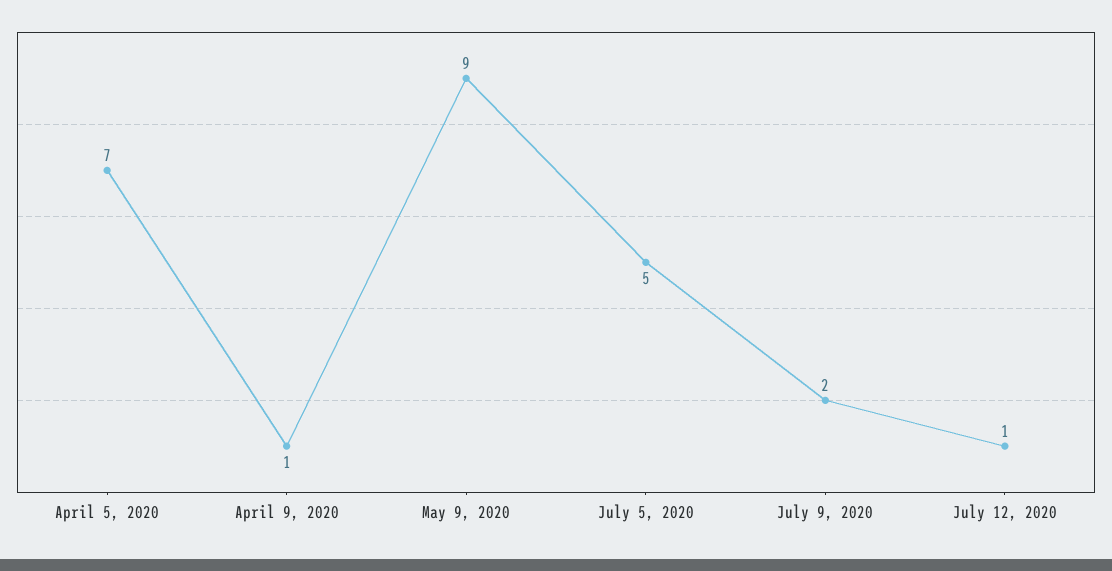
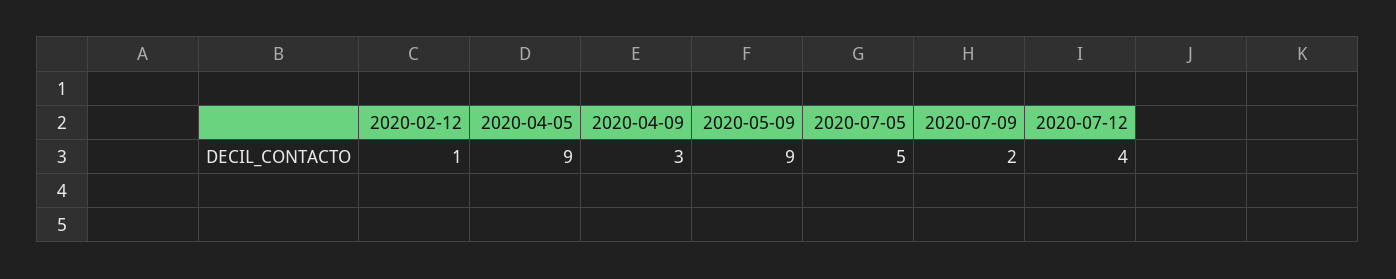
  {
-   "April 5, 2020": 7,
+   "April 5, 2020": 9,
-   "April 9, 2020": 1,
+   "April 9, 2020": 3,
    "May 9, 2020": 9,
    "July 5, 2020": 5,
    "July 9, 2020": 2,
-   "July 12, 2020": 1
+   "July 12, 2020": 4,
+   "2020-02-12": 1
  }

